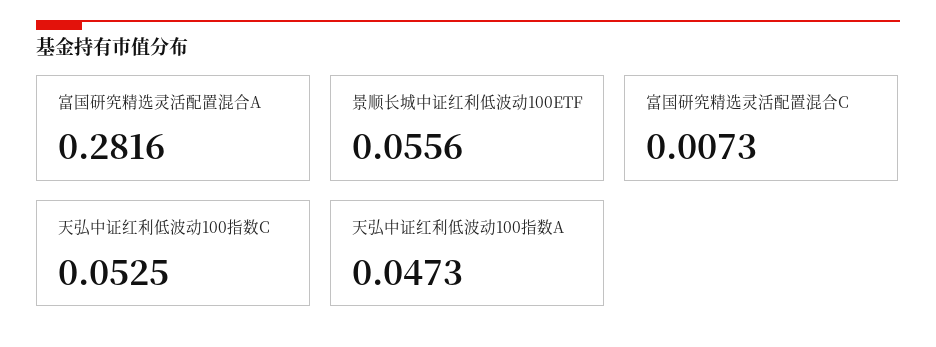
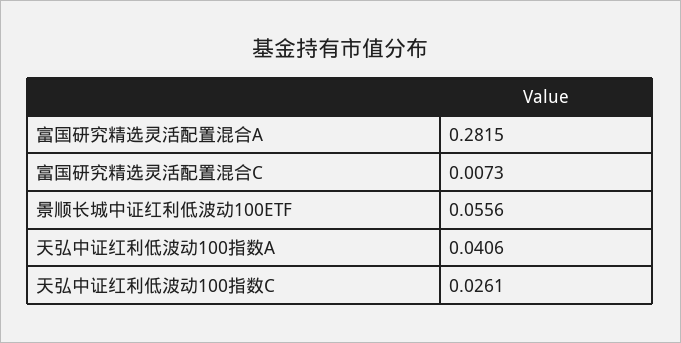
  {
-   "富国研究精选灵活配置混合A": 0.2816,
+   "富国研究精选灵活配置混合A": 0.2815,
    "景顺长城中证红利低波动100ETF": 0.0556,
    "富国研究精选灵活配置混合C": 0.0073,
-   "天弘中证红利低波动100指数C": 0.0525,
+   "天弘中证红利低波动100指数C": 0.0261,
-   "天弘中证红利低波动100指数A": 0.0473
+   "天弘中证红利低波动100指数A": 0.0406
  }

